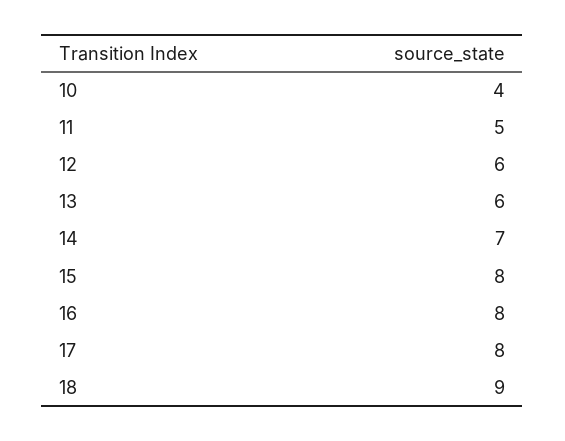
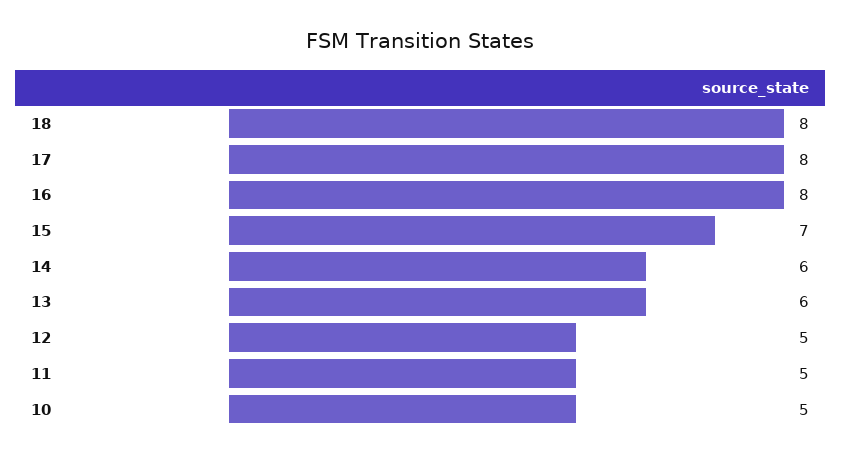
  {
-   "10": 4,
+   "10": 5,
    "11": 5,
-   "12": 6,
+   "12": 5,
    "13": 6,
-   "14": 7,
+   "14": 6,
-   "15": 8,
+   "15": 7,
    "16": 8,
    "17": 8,
-   "18": 9
+   "18": 8
  }

